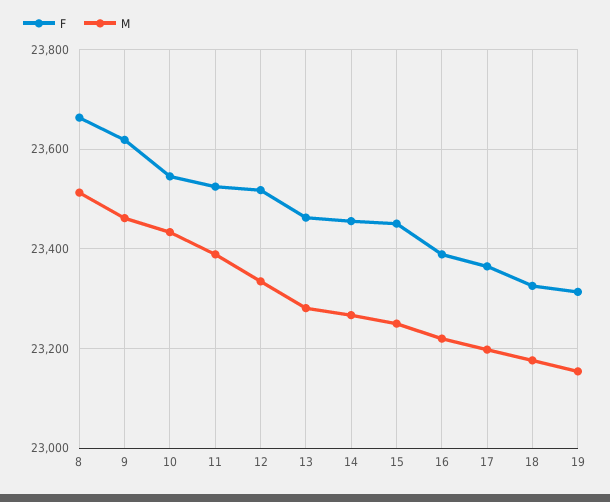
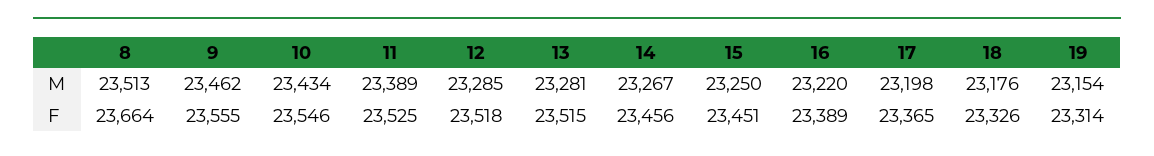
  {
    "F": {
      "8": 23664,
-     "9": 23620,
+     "9": 23555,
      "10": 23546,
      "11": 23525,
      "12": 23518,
-     "13": 23460,
+     "13": 23515,
      "14": 23456,
      "15": 23451,
      "16": 23389,
      "17": 23365,
      "18": 23326,
      "19": 23314
    },
    "M": {
      "8": 23513,
      "9": 23462,
      "10": 23434,
      "11": 23389,
-     "12": 23340,
+     "12": 23285,
      "13": 23281,
      "14": 23267,
      "15": 23250,
      "16": 23220,
      "17": 23198,
      "18": 23176,
      "19": 23154
    }
  }

